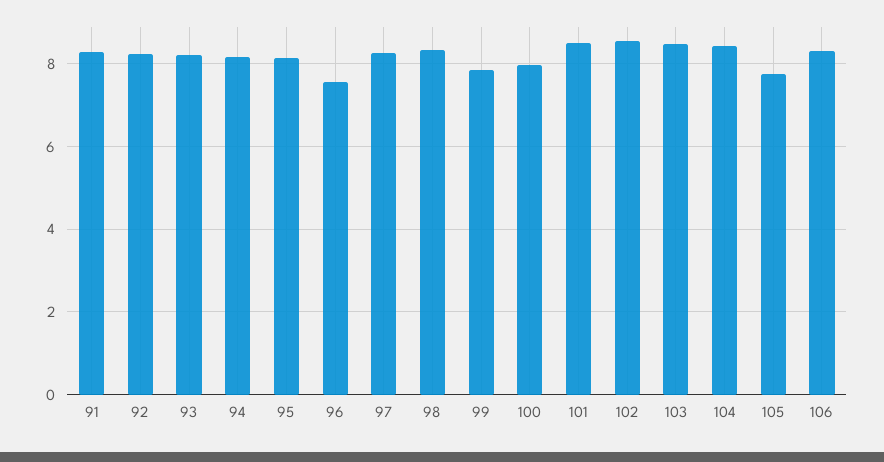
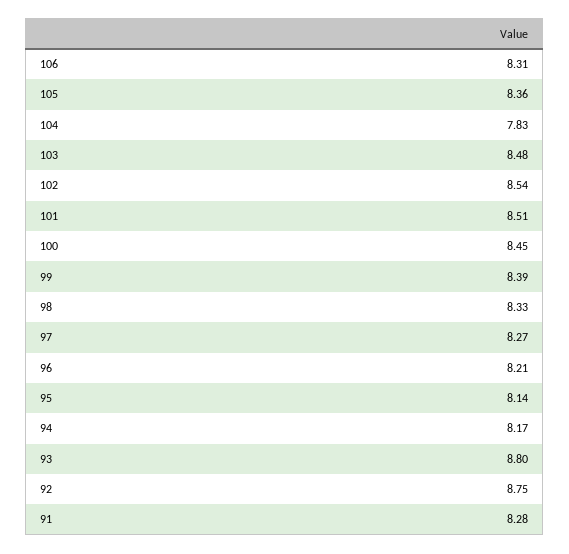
  {
    "91": 8.28,
-   "92": 8.2,
+   "92": 8.75,
-   "93": 8.2,
+   "93": 8.8,
    "94": 8.17,
    "95": 8.14,
-   "96": 7.6,
+   "96": 8.21,
    "97": 8.27,
    "98": 8.33,
-   "99": 7.8,
+   "99": 8.39,
-   "100": 8,
+   "100": 8.45,
    "101": 8.51,
    "102": 8.54,
    "103": 8.48,
-   "104": 8.4,
+   "104": 7.83,
-   "105": 7.8,
+   "105": 8.36,
    "106": 8.31
  }

